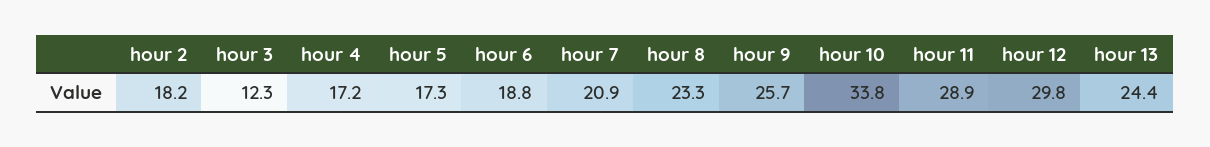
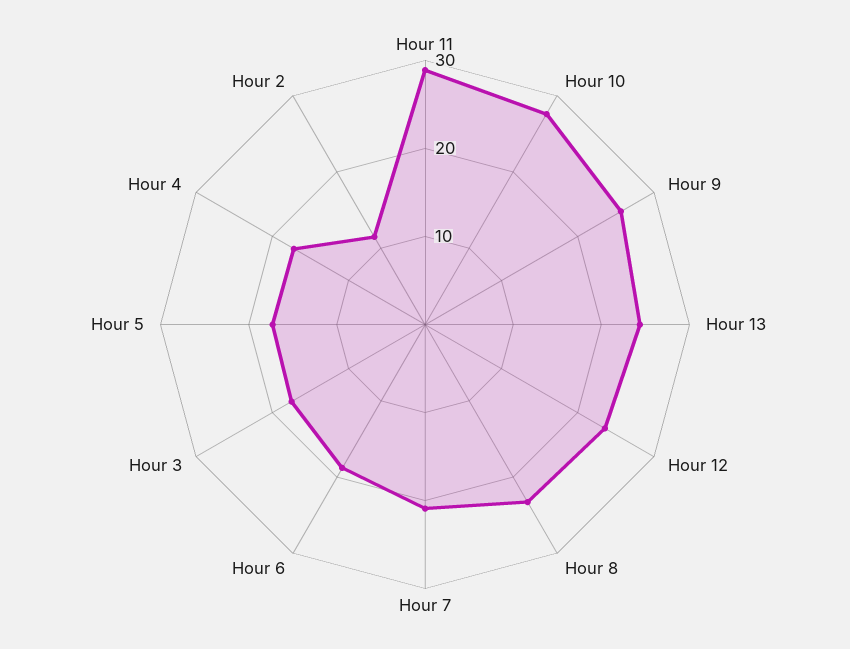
  {
-   "hour 2": 18.2,
+   "hour 2": 12,
-   "hour 3": 12.3,
+   "hour 3": 18,
    "hour 4": 17.2,
    "hour 5": 17.3,
    "hour 6": 18.8,
    "hour 7": 20.9,
    "hour 8": 23.3,
    "hour 9": 25.7,
-   "hour 10": 33.8,
+   "hour 10": 28,
    "hour 11": 28.9,
-   "hour 12": 29.8,
+   "hour 12": 24,
    "hour 13": 24.4
  }

